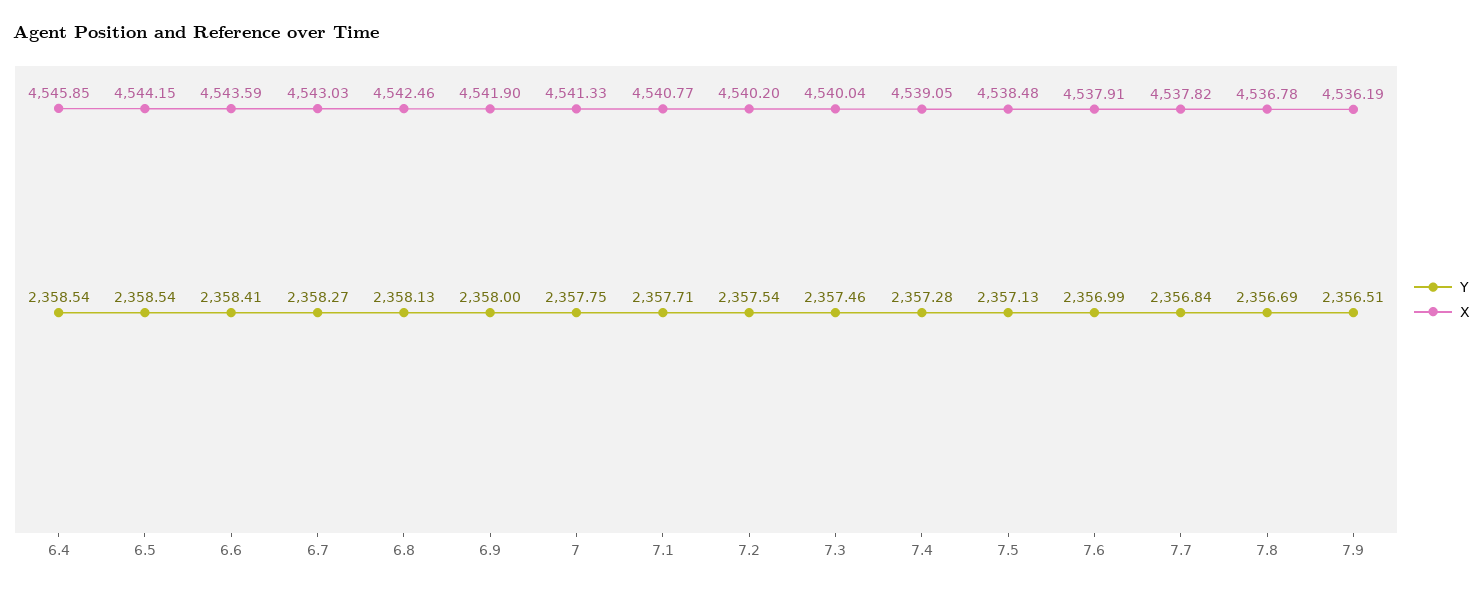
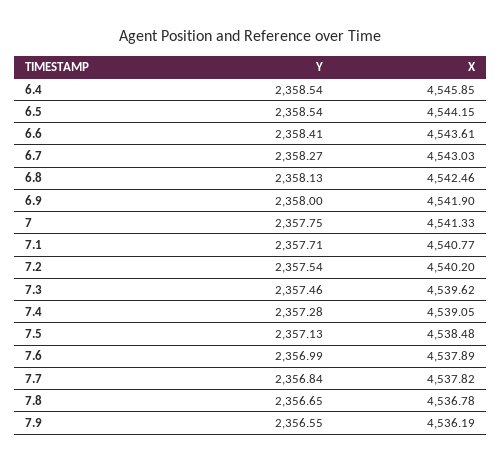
  {
    "Y": {
      "6.4": 2358.54,
      "6.5": 2358.54,
      "6.6": 2358.41,
      "6.7": 2358.27,
      "6.8": 2358.13,
      "6.9": 2358,
      "7": 2357.75,
      "7.1": 2357.71,
      "7.2": 2357.54,
      "7.3": 2357.46,
      "7.4": 2357.28,
      "7.5": 2357.13,
      "7.6": 2356.99,
      "7.7": 2356.84,
-     "7.8": 2356.69,
+     "7.8": 2356.65,
-     "7.9": 2356.51
+     "7.9": 2356.55
    },
    "X": {
      "6.4": 4545.85,
      "6.5": 4544.15,
-     "6.6": 4543.59,
+     "6.6": 4543.61,
      "6.7": 4543.03,
      "6.8": 4542.46,
      "6.9": 4541.9,
      "7": 4541.33,
      "7.1": 4540.77,
      "7.2": 4540.2,
-     "7.3": 4540.04,
+     "7.3": 4539.62,
      "7.4": 4539.05,
      "7.5": 4538.48,
-     "7.6": 4537.91,
+     "7.6": 4537.89,
      "7.7": 4537.82,
      "7.8": 4536.78,
      "7.9": 4536.19
    }
  }

